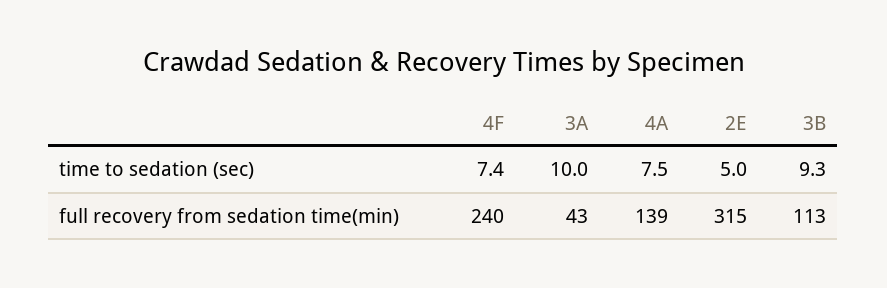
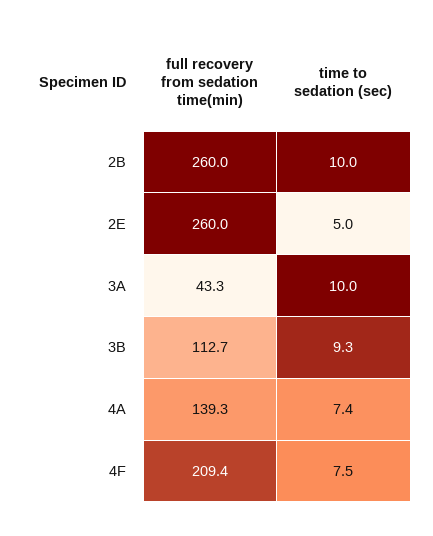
  {
    "4F": {
-     "time to sedation (sec)": 7.4,
+     "time to sedation (sec)": 7.5,
-     "full recovery from sedation time(min)": 240
+     "full recovery from sedation time(min)": 209.4
    },
    "3A": {
      "time to sedation (sec)": 10,
      "full recovery from sedation time(min)": 43.3
    },
    "4A": {
-     "time to sedation (sec)": 7.5,
+     "time to sedation (sec)": 7.4,
      "full recovery from sedation time(min)": 139.3
    },
    "2E": {
      "time to sedation (sec)": 5,
-     "full recovery from sedation time(min)": 315
+     "full recovery from sedation time(min)": 260
    },
    "3B": {
      "time to sedation (sec)": 9.3,
      "full recovery from sedation time(min)": 112.7
-   }
+   },
+   "2B": {
+     "full recovery from sedation time(min)": 260,
+     "time to sedation (sec)": 10
+   }
  }

